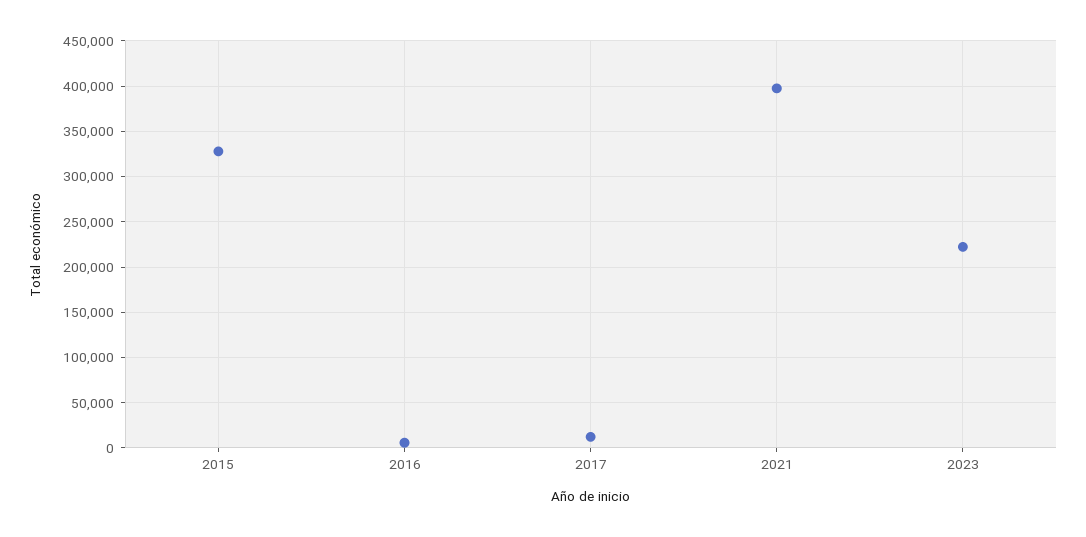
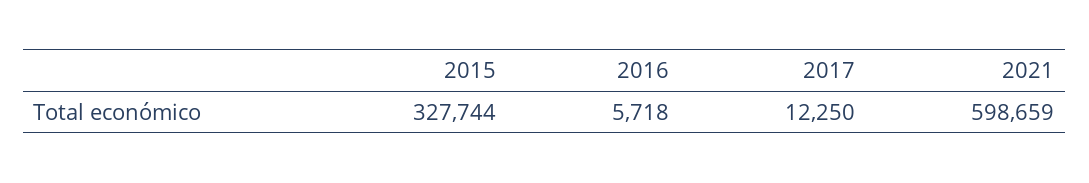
  {
    "2015": 327744,
    "2016": 5718,
    "2017": 12250,
-   "2021": 400000,
+   "2021": 598659
-   "2023": 220000
  }

